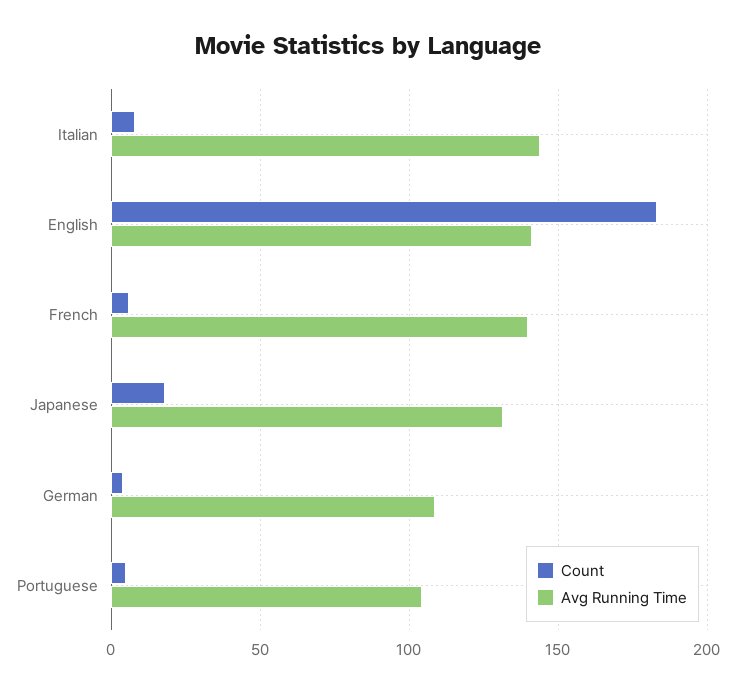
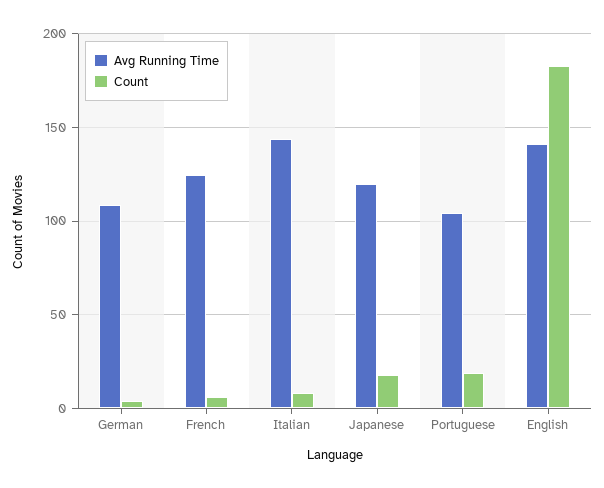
  {
    "Count": {
      "Italian": 10,
      "English": 185,
      "French": 5,
      "Japanese": 20,
      "German": 5,
-     "Portuguese": 5
+     "Portuguese": 20
    },
    "Avg Running Time": {
      "Italian": 145,
      "English": 140,
-     "French": 140,
+     "French": 125,
-     "Japanese": 130,
+     "Japanese": 120,
      "German": 110,
      "Portuguese": 105
    }
  }

